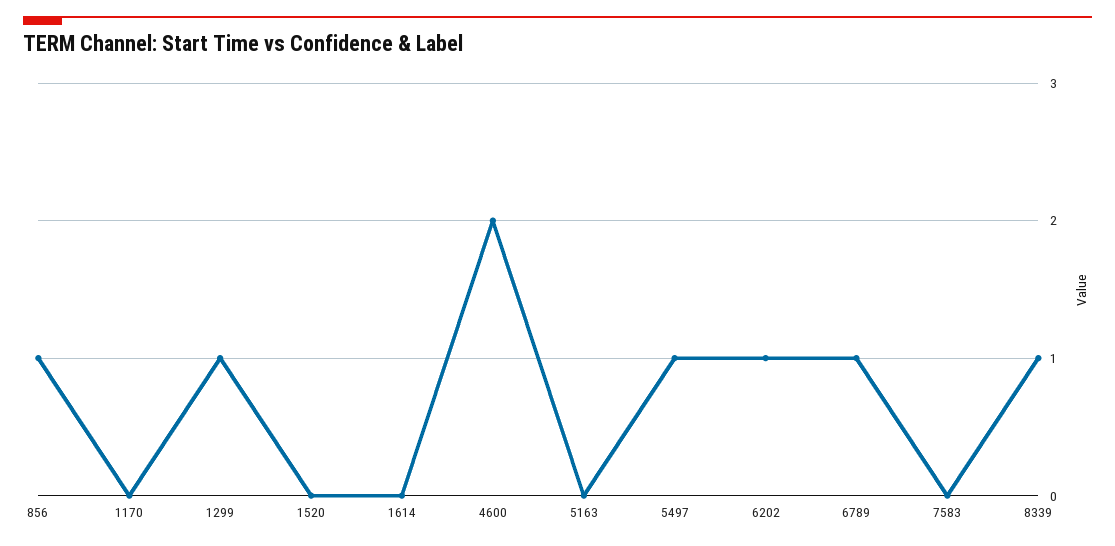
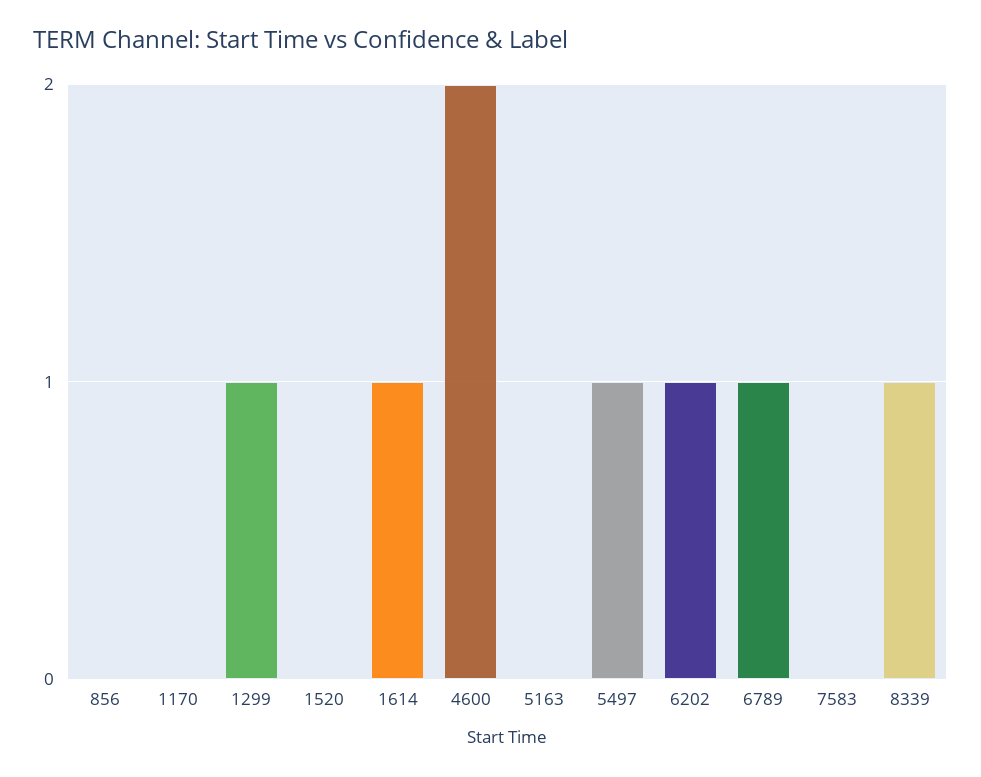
  {
-   "856": 1,
+   "856": 0,
    "1170": 0,
    "1299": 1,
    "1520": 0,
-   "1614": 0,
+   "1614": 1,
    "4600": 2,
    "5163": 0,
    "5497": 1,
    "6202": 1,
    "6789": 1,
    "7583": 0,
    "8339": 1
  }

